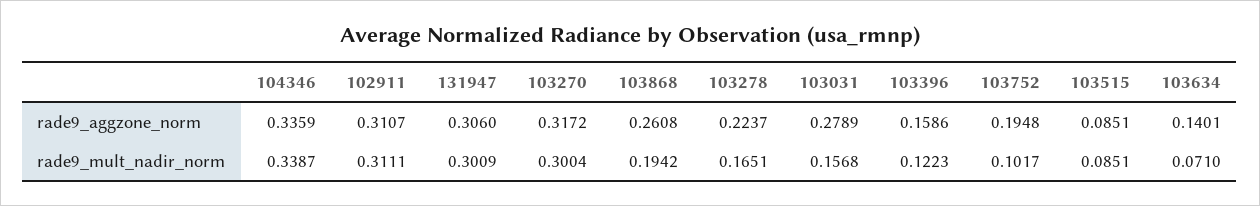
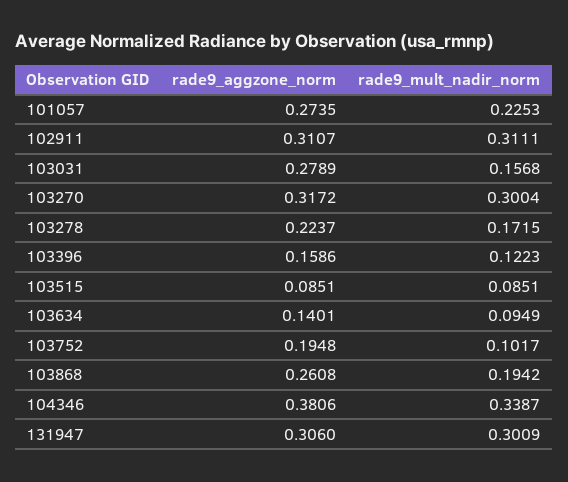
  {
    "104346": {
-     "rade9_aggzone_norm": 0.3359,
+     "rade9_aggzone_norm": 0.3806,
      "rade9_mult_nadir_norm": 0.3387
    },
    "102911": {
      "rade9_aggzone_norm": 0.3107,
      "rade9_mult_nadir_norm": 0.3111
    },
    "131947": {
      "rade9_aggzone_norm": 0.306,
      "rade9_mult_nadir_norm": 0.3009
    },
    "103270": {
      "rade9_aggzone_norm": 0.3172,
      "rade9_mult_nadir_norm": 0.3004
    },
    "103868": {
      "rade9_aggzone_norm": 0.2608,
      "rade9_mult_nadir_norm": 0.1942
    },
    "103278": {
      "rade9_aggzone_norm": 0.2237,
-     "rade9_mult_nadir_norm": 0.1651
+     "rade9_mult_nadir_norm": 0.1715
    },
    "103031": {
      "rade9_aggzone_norm": 0.2789,
      "rade9_mult_nadir_norm": 0.1568
    },
    "103396": {
      "rade9_aggzone_norm": 0.1586,
      "rade9_mult_nadir_norm": 0.1223
    },
    "103752": {
      "rade9_aggzone_norm": 0.1948,
      "rade9_mult_nadir_norm": 0.1017
    },
    "103515": {
      "rade9_aggzone_norm": 0.0851,
      "rade9_mult_nadir_norm": 0.0851
    },
    "103634": {
      "rade9_aggzone_norm": 0.1401,
-     "rade9_mult_nadir_norm": 0.071
+     "rade9_mult_nadir_norm": 0.0949
-   }
+   },
+   "101057": {
+     "rade9_aggzone_norm": 0.2735,
+     "rade9_mult_nadir_norm": 0.2253
+   }
  }

